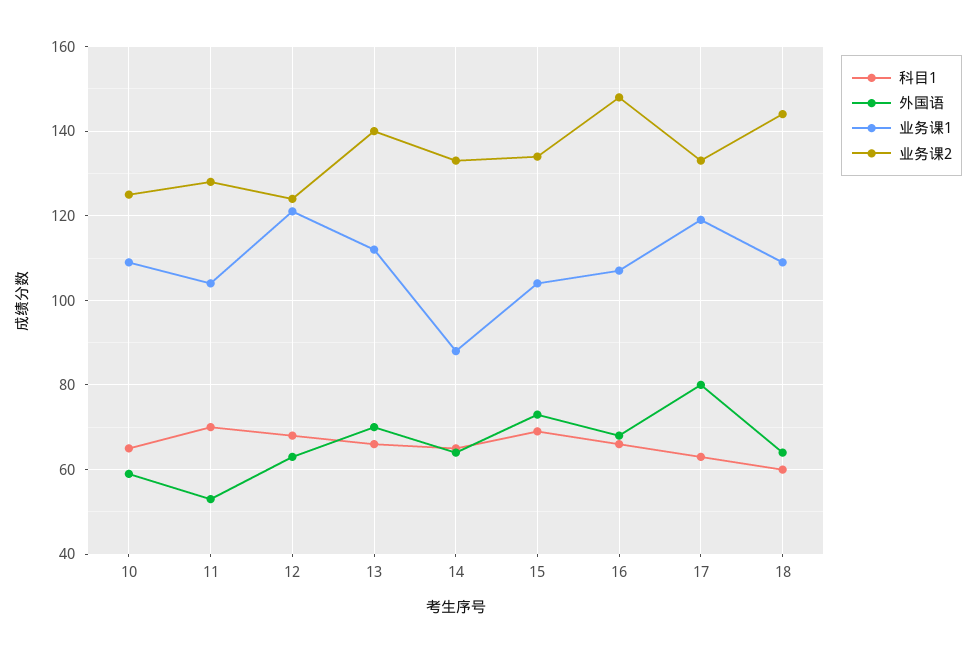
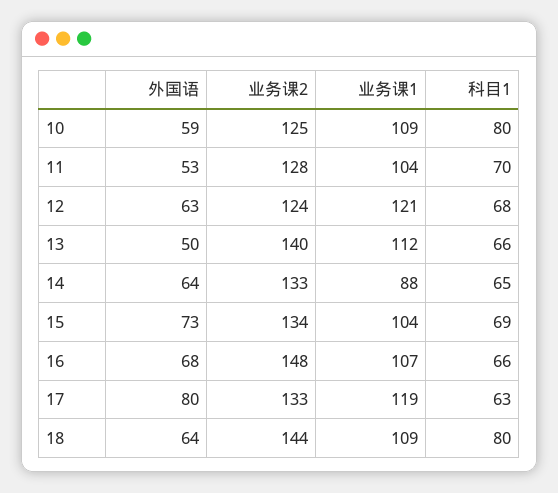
  {
    "科目1": {
-     "10": 65,
+     "10": 80,
      "11": 70,
      "12": 68,
      "13": 66,
      "14": 65,
      "15": 69,
      "16": 66,
      "17": 63,
-     "18": 60
+     "18": 80
    },
    "外国语": {
      "10": 59,
      "11": 53,
      "12": 63,
-     "13": 70,
+     "13": 50,
      "14": 64,
      "15": 73,
      "16": 68,
      "17": 80,
      "18": 64
    },
    "业务课1": {
      "10": 109,
      "11": 104,
      "12": 121,
      "13": 112,
      "14": 88,
      "15": 104,
      "16": 107,
      "17": 119,
      "18": 109
    },
    "业务课2": {
      "10": 125,
      "11": 128,
      "12": 124,
      "13": 140,
      "14": 133,
      "15": 134,
      "16": 148,
      "17": 133,
      "18": 144
    }
  }

